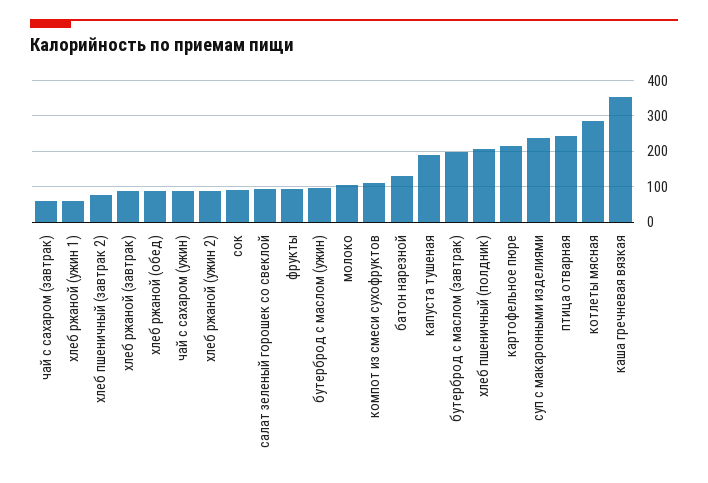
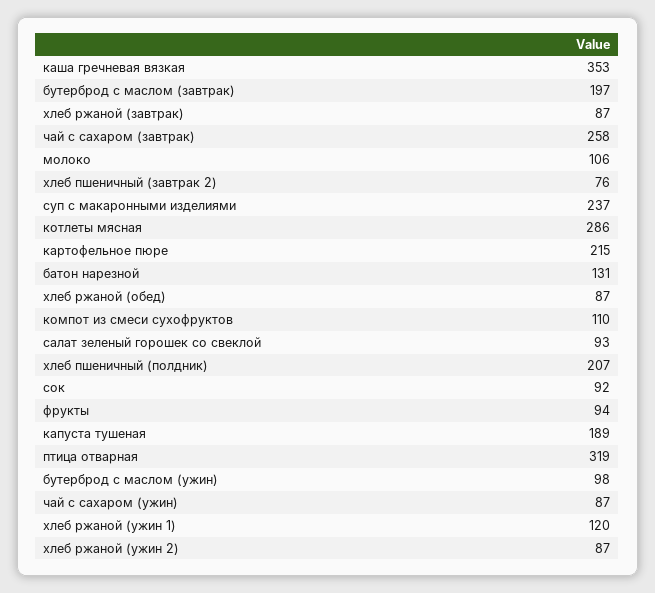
  {
-   "чай с сахаром (завтрак)": 60,
+   "чай с сахаром (завтрак)": 258,
-   "хлеб ржаной (ужин 1)": 60,
+   "хлеб ржаной (ужин 1)": 120,
    "хлеб пшеничный (завтрак 2)": 76,
    "хлеб ржаной (завтрак)": 87,
    "хлеб ржаной (обед)": 87,
    "чай с сахаром (ужин)": 87,
    "хлеб ржаной (ужин 2)": 87,
    "сок": 92,
    "салат зеленый горошек со свеклой": 93,
    "фрукты": 94,
    "бутерброд с маслом (ужин)": 98,
    "молоко": 106,
    "компот из смеси сухофруктов": 110,
    "батон нарезной": 131,
    "капуста тушеная": 189,
    "бутерброд с маслом (завтрак)": 197,
    "хлеб пшеничный (полдник)": 207,
    "картофельное пюре": 215,
    "суп с макаронными изделиями": 237,
-   "птица отварная": 240,
+   "птица отварная": 319,
    "котлеты мясная": 286,
    "каша гречневая вязкая": 353
  }

